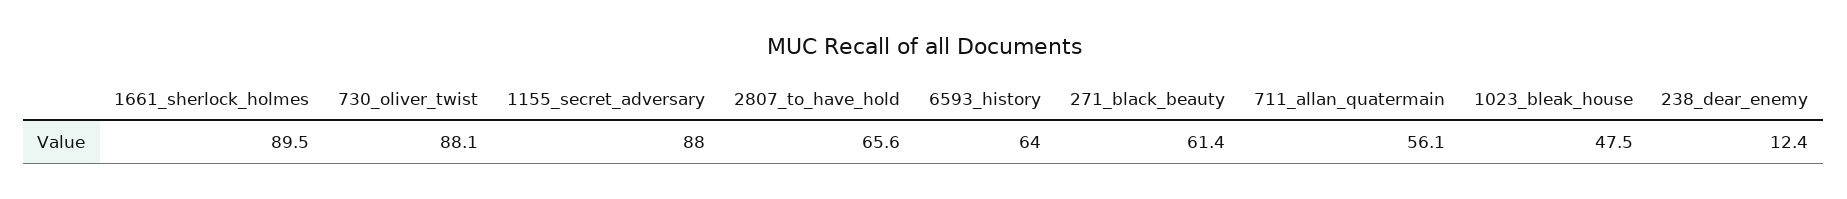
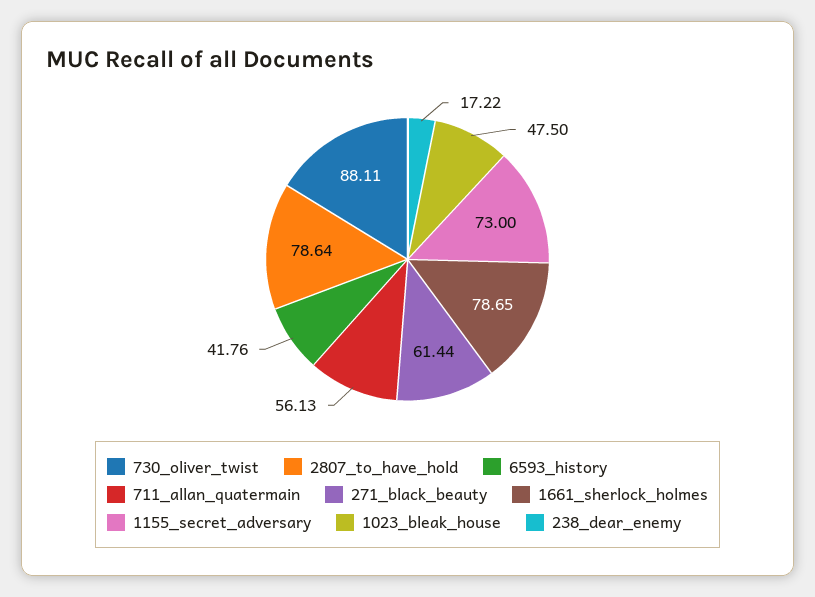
  {
-   "1661_sherlock_holmes": 89.5,
+   "1661_sherlock_holmes": 78.65,
    "730_oliver_twist": 88.11,
-   "1155_secret_adversary": 88,
+   "1155_secret_adversary": 73,
-   "2807_to_have_hold": 65.6,
+   "2807_to_have_hold": 78.64,
-   "6593_history": 64,
+   "6593_history": 41.76,
    "271_black_beauty": 61.44,
    "711_allan_quatermain": 56.13,
    "1023_bleak_house": 47.5,
-   "238_dear_enemy": 12.4
+   "238_dear_enemy": 17.22
  }

